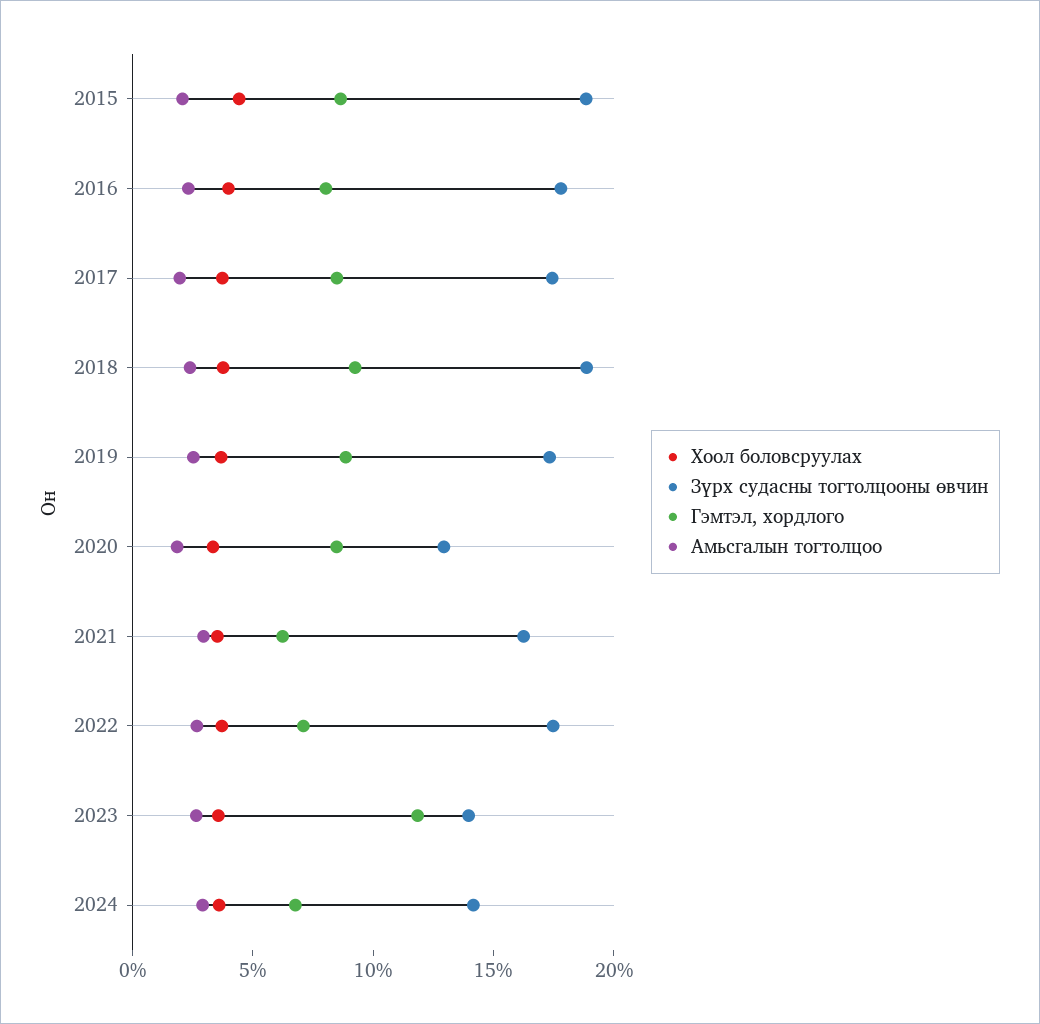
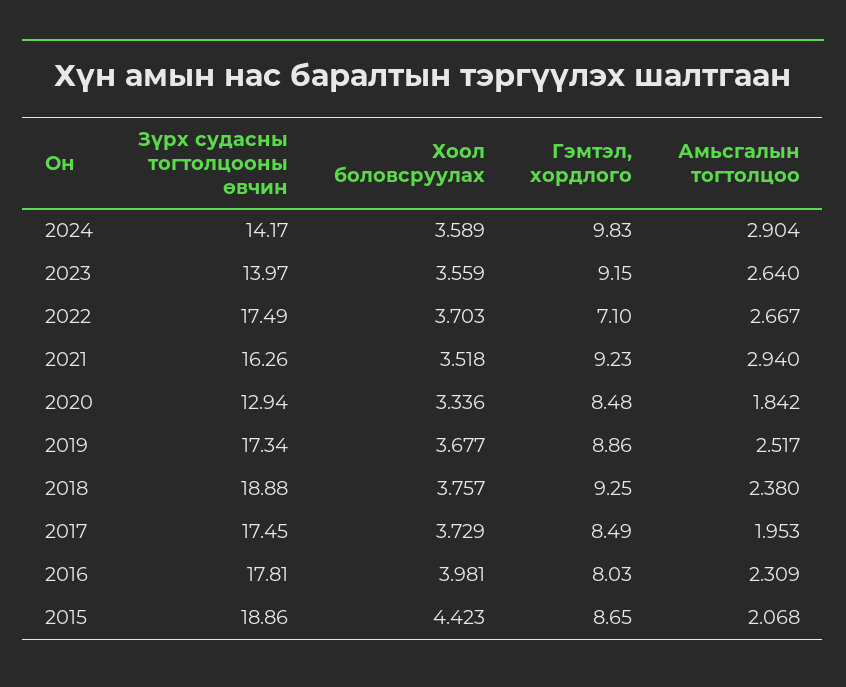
  {
    "Хоол боловсруулах": {
      "2015": 4.423,
      "2016": 3.981,
      "2017": 3.729,
      "2018": 3.757,
      "2019": 3.677,
      "2020": 3.336,
      "2021": 3.518,
      "2022": 3.703,
      "2023": 3.559,
      "2024": 3.589
    },
    "Зүрх судасны тогтолцооны өвчин": {
      "2015": 18.86,
      "2016": 17.81,
      "2017": 17.45,
      "2018": 18.88,
      "2019": 17.34,
      "2020": 12.94,
      "2021": 16.26,
      "2022": 17.49,
      "2023": 13.97,
      "2024": 14.17
    },
    "Гэмтэл, хордлого": {
      "2015": 8.65,
      "2016": 8.03,
      "2017": 8.49,
      "2018": 9.25,
      "2019": 8.86,
      "2020": 8.48,
-     "2021": 6,
+     "2021": 9.23,
      "2022": 7.1,
-     "2023": 12,
+     "2023": 9.15,
-     "2024": 7
+     "2024": 9.83
    },
    "Амьсгалын тогтолцоо": {
      "2015": 2.068,
      "2016": 2.309,
      "2017": 1.953,
      "2018": 2.38,
      "2019": 2.517,
      "2020": 1.842,
      "2021": 2.94,
      "2022": 2.667,
      "2023": 2.64,
      "2024": 2.904
    }
  }

